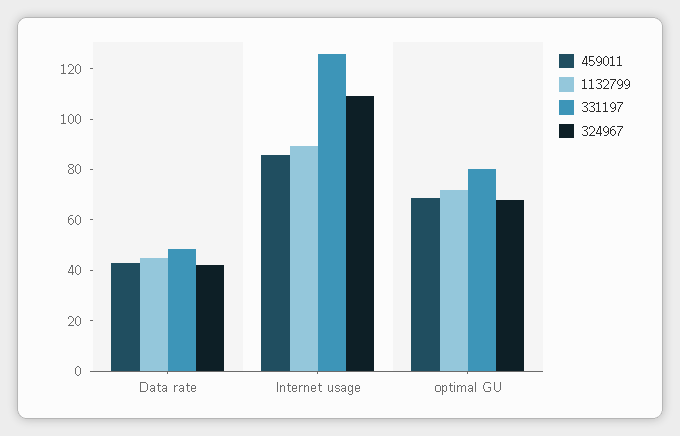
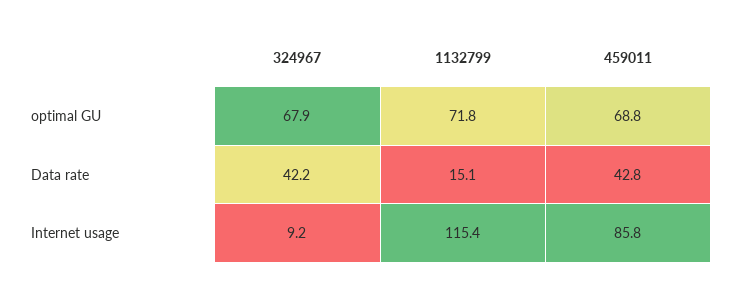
  {
    "459011": {
      "Data rate": 42.8,
      "Internet usage": 85.8,
      "optimal GU": 68.8
    },
    "1132799": {
-     "Data rate": 45,
+     "Data rate": 15.1,
-     "Internet usage": 90,
+     "Internet usage": 115.4,
      "optimal GU": 71.8
    },
-   "331197": {
-     "Data rate": 50,
-     "Internet usage": 125,
-     "optimal GU": 80
-   },
    "324967": {
      "Data rate": 42.2,
-     "Internet usage": 110,
+     "Internet usage": 9.2,
      "optimal GU": 67.9
    }
  }

